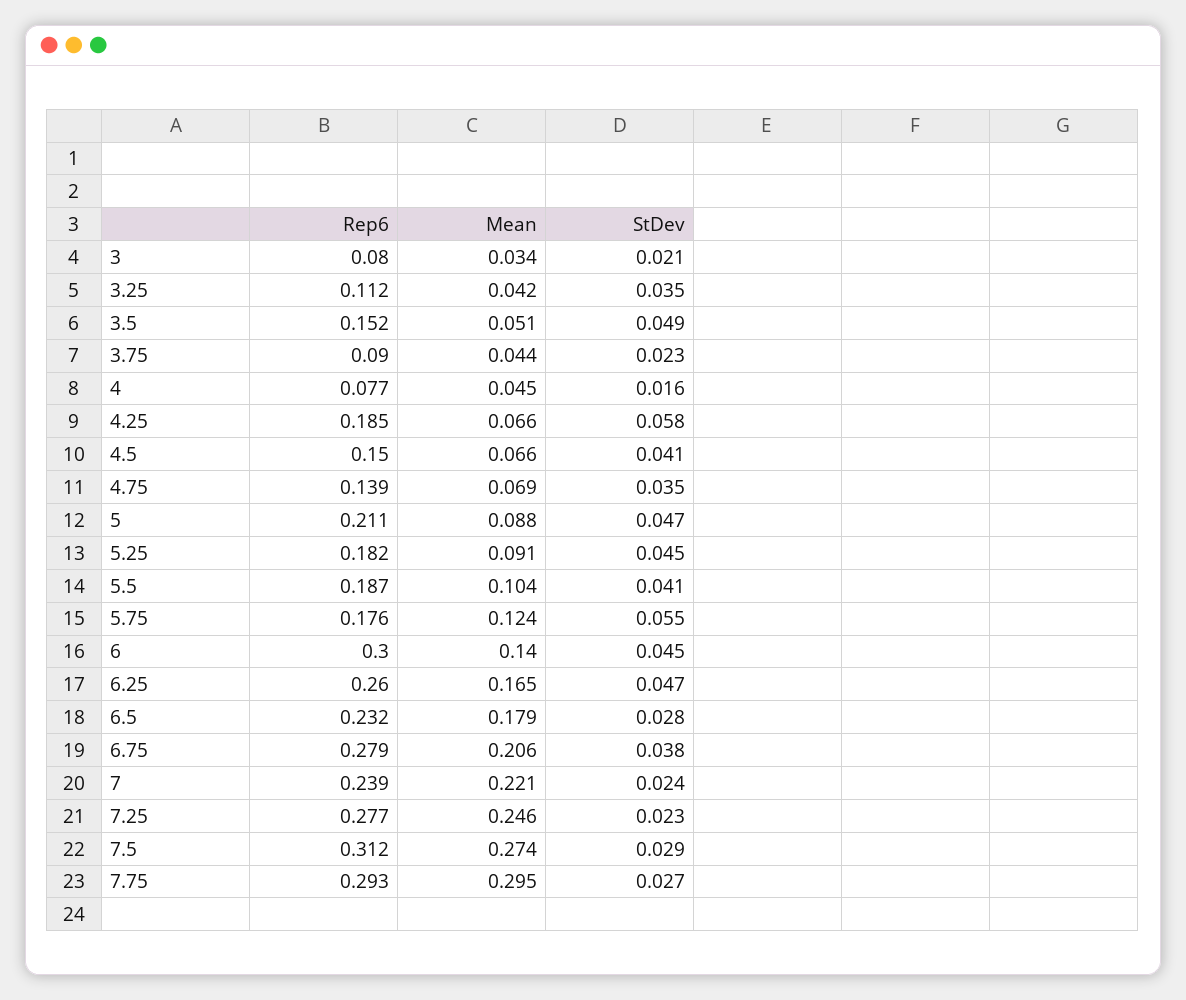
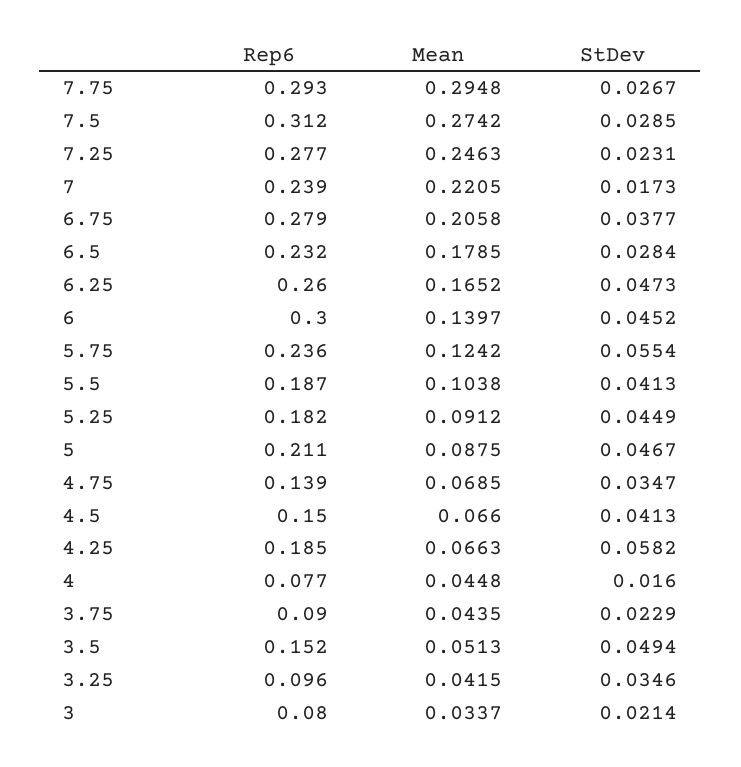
  {
    "Rep6": {
      "3": 0.08,
-     "3.25": 0.112,
+     "3.25": 0.096,
      "3.5": 0.152,
      "3.75": 0.09,
      "4": 0.077,
      "4.25": 0.185,
      "4.5": 0.15,
      "4.75": 0.139,
      "5": 0.211,
      "5.25": 0.182,
      "5.5": 0.187,
-     "5.75": 0.176,
+     "5.75": 0.236,
      "6": 0.3,
      "6.25": 0.26,
      "6.5": 0.232,
      "6.75": 0.279,
      "7": 0.239,
      "7.25": 0.277,
      "7.5": 0.312,
      "7.75": 0.293
    },
    "Mean": {
      "3": 0.0337,
      "3.25": 0.0415,
      "3.5": 0.0513,
      "3.75": 0.0435,
      "4": 0.0448,
      "4.25": 0.0663,
      "4.5": 0.066,
      "4.75": 0.0685,
      "5": 0.0875,
      "5.25": 0.0912,
      "5.5": 0.1038,
      "5.75": 0.1242,
      "6": 0.1397,
      "6.25": 0.1652,
      "6.5": 0.1785,
      "6.75": 0.2058,
      "7": 0.2205,
      "7.25": 0.2463,
      "7.5": 0.2742,
      "7.75": 0.2948
    },
    "StDev": {
      "3": 0.0214,
      "3.25": 0.0346,
      "3.5": 0.0494,
      "3.75": 0.0229,
      "4": 0.016,
      "4.25": 0.0582,
      "4.5": 0.0413,
      "4.75": 0.0347,
      "5": 0.0467,
      "5.25": 0.0449,
      "5.5": 0.0413,
      "5.75": 0.0554,
      "6": 0.0452,
      "6.25": 0.0473,
      "6.5": 0.0284,
      "6.75": 0.0377,
-     "7": 0.024,
+     "7": 0.0173,
      "7.25": 0.0231,
      "7.5": 0.0285,
      "7.75": 0.0267
    }
  }

